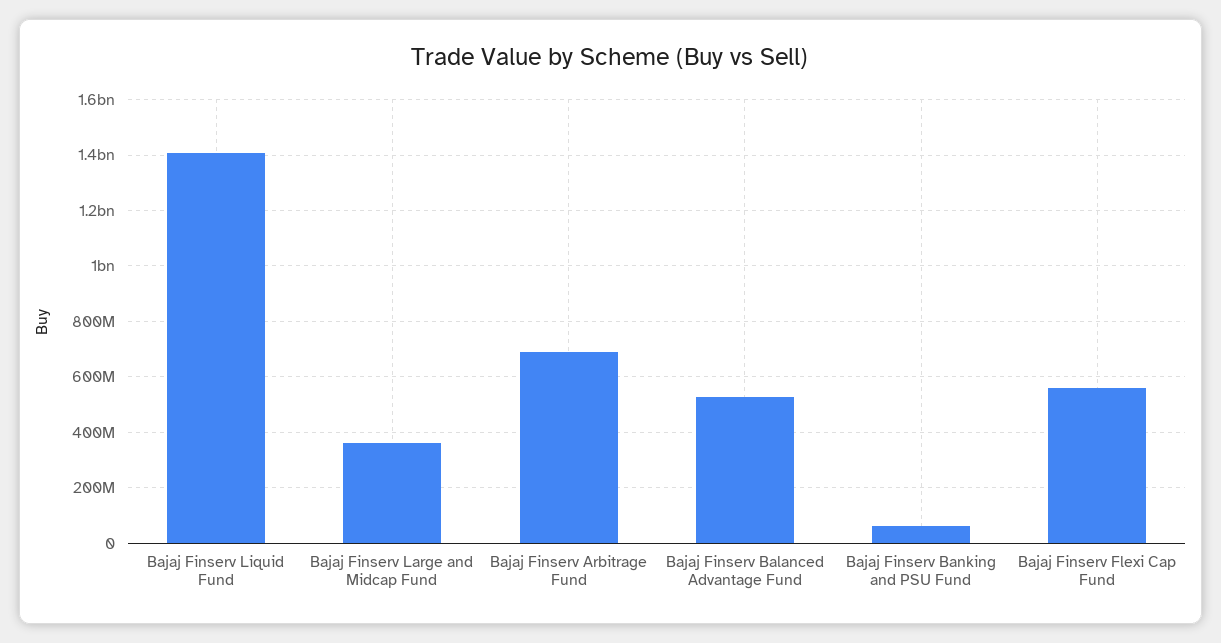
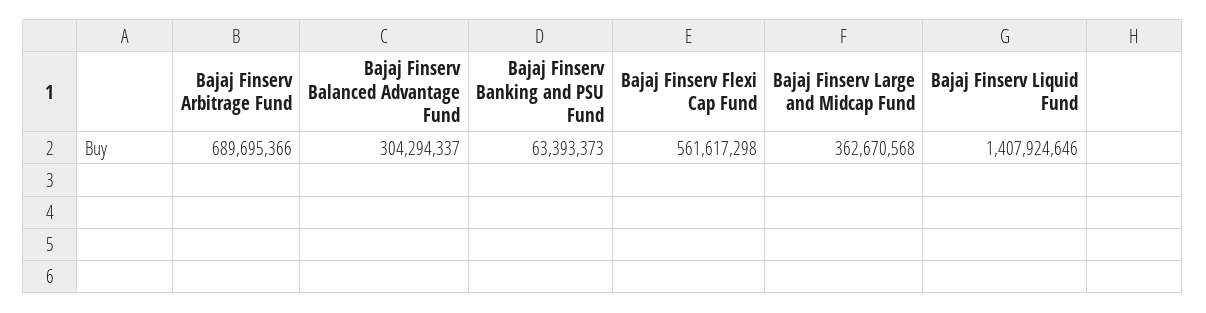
  {
    "Bajaj Finserv Liquid Fund": 1407924646,
    "Bajaj Finserv Large and Midcap Fund": 362670568,
    "Bajaj Finserv Arbitrage Fund": 689695366,
-   "Bajaj Finserv Balanced Advantage Fund": 525000000,
+   "Bajaj Finserv Balanced Advantage Fund": 304294337,
    "Bajaj Finserv Banking and PSU Fund": 63393373,
    "Bajaj Finserv Flexi Cap Fund": 561617298
  }

